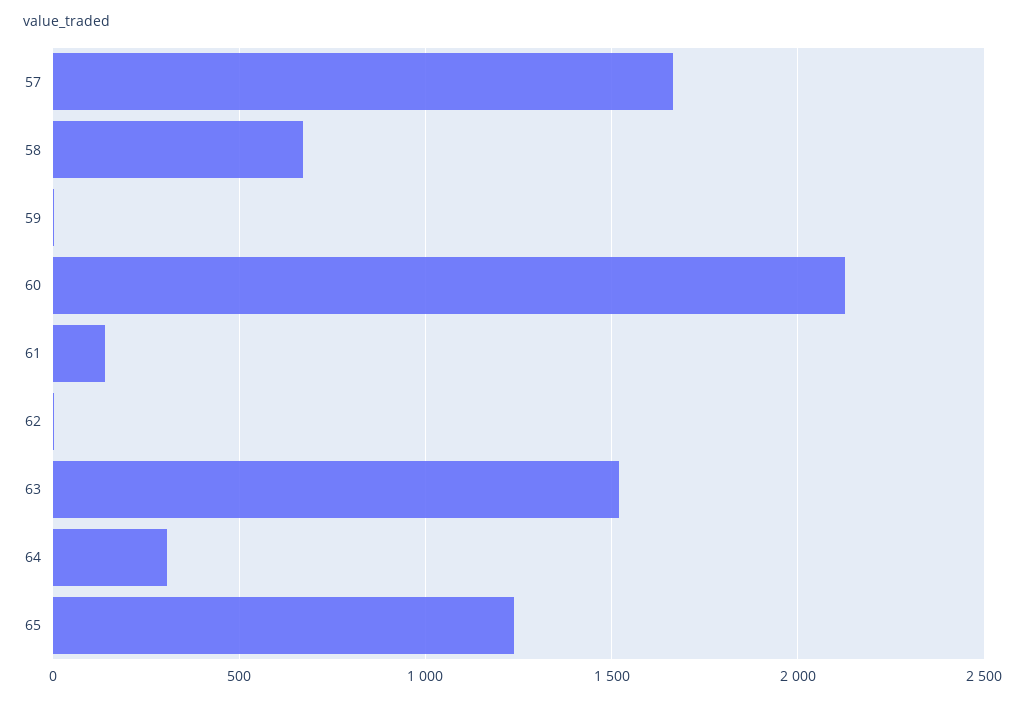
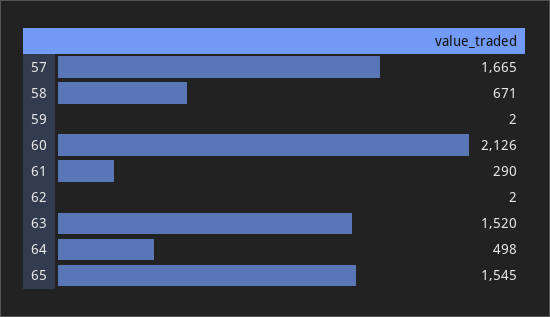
  {
    "57": 1665,
    "58": 671,
    "59": 2,
    "60": 2126,
-   "61": 150,
+   "61": 290,
    "62": 2,
    "63": 1520,
-   "64": 300,
+   "64": 498,
-   "65": 1250
+   "65": 1545
  }

